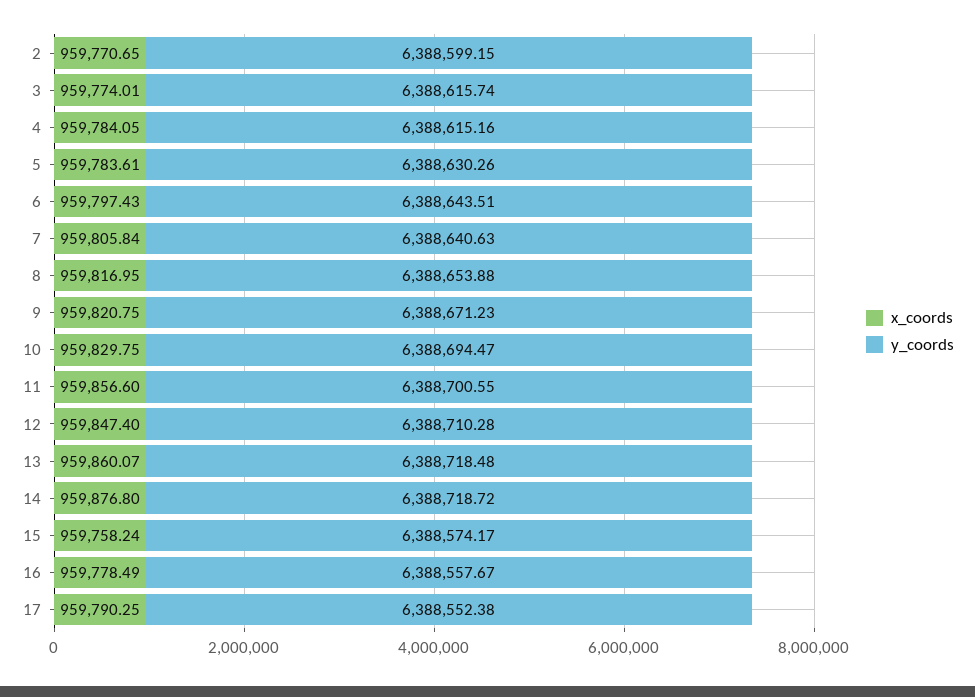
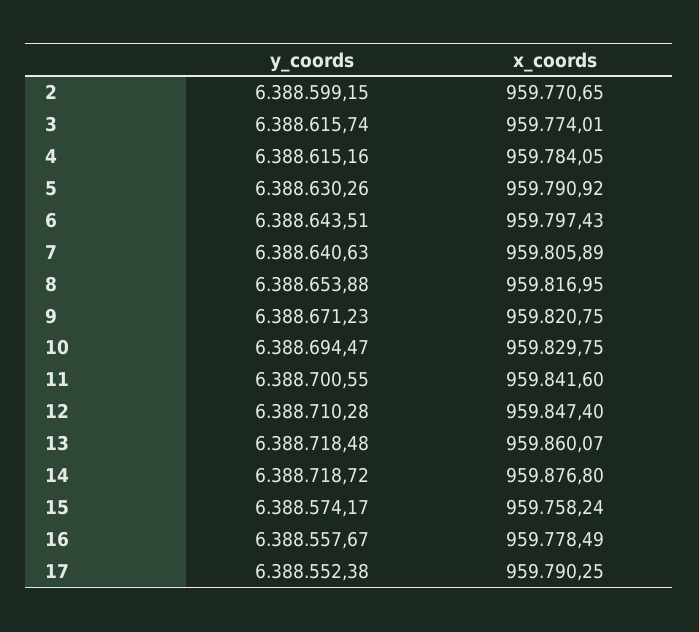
  {
    "x_coords": {
      "2": 959770.65,
      "3": 959774.01,
      "4": 959784.05,
-     "5": 959783.61,
+     "5": 959790.92,
      "6": 959797.43,
-     "7": 959805.84,
+     "7": 959805.89,
      "8": 959816.95,
      "9": 959820.75,
      "10": 959829.75,
-     "11": 959856.6,
+     "11": 959841.6,
      "12": 959847.4,
      "13": 959860.07,
      "14": 959876.8,
      "15": 959758.24,
      "16": 959778.49,
      "17": 959790.25
    },
    "y_coords": {
      "2": 6388599.15,
      "3": 6388615.74,
      "4": 6388615.16,
      "5": 6388630.26,
      "6": 6388643.51,
      "7": 6388640.63,
      "8": 6388653.88,
      "9": 6388671.23,
      "10": 6388694.47,
      "11": 6388700.55,
      "12": 6388710.28,
      "13": 6388718.48,
      "14": 6388718.72,
      "15": 6388574.17,
      "16": 6388557.67,
      "17": 6388552.38
    }
  }

